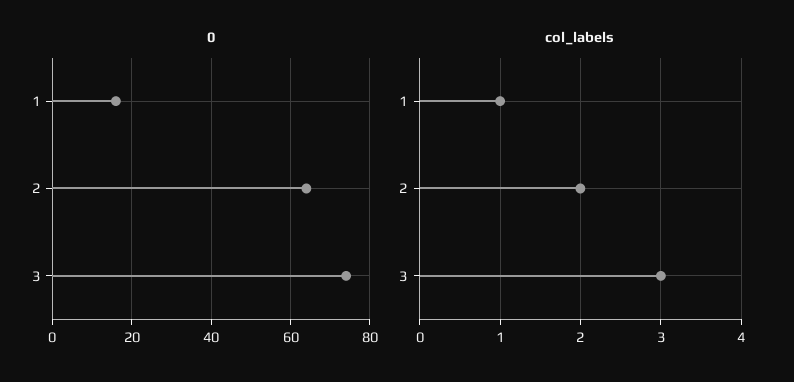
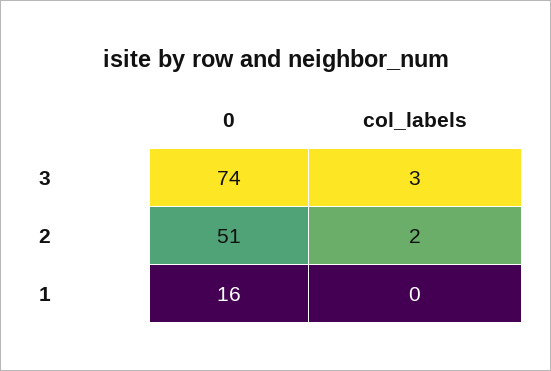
  {
    "0": {
      "1": 16,
-     "2": 65,
+     "2": 51,
      "3": 74
    },
    "col_labels": {
-     "1": 1,
+     "1": 0,
      "2": 2,
      "3": 3
    }
  }

